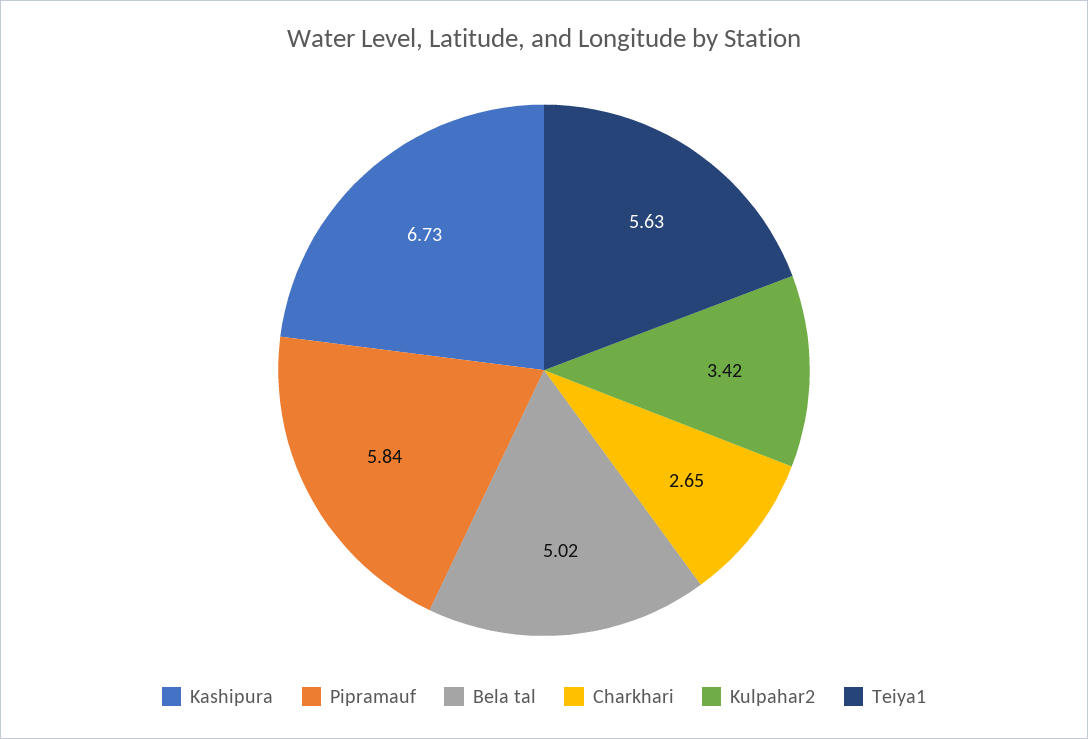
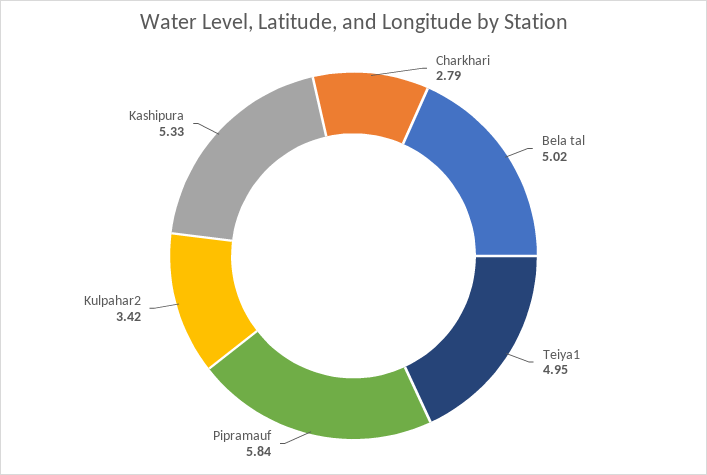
  {
-   "Kashipura": 6.73,
+   "Kashipura": 5.33,
    "Pipramauf": 5.84,
    "Bela tal": 5.02,
-   "Charkhari": 2.65,
+   "Charkhari": 2.79,
    "Kulpahar2": 3.42,
-   "Teiya1": 5.63
+   "Teiya1": 4.95
  }

